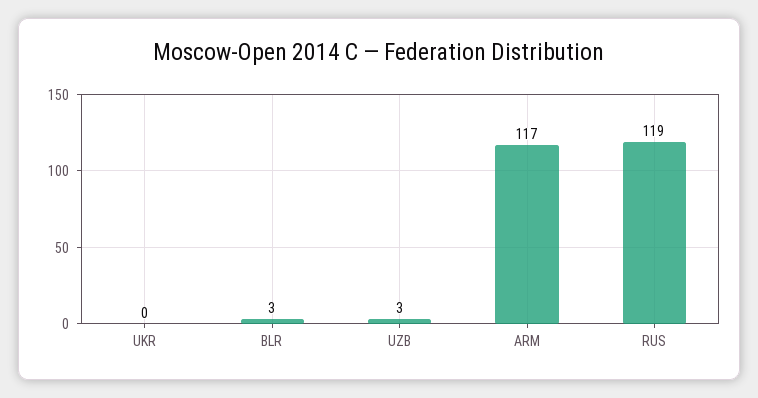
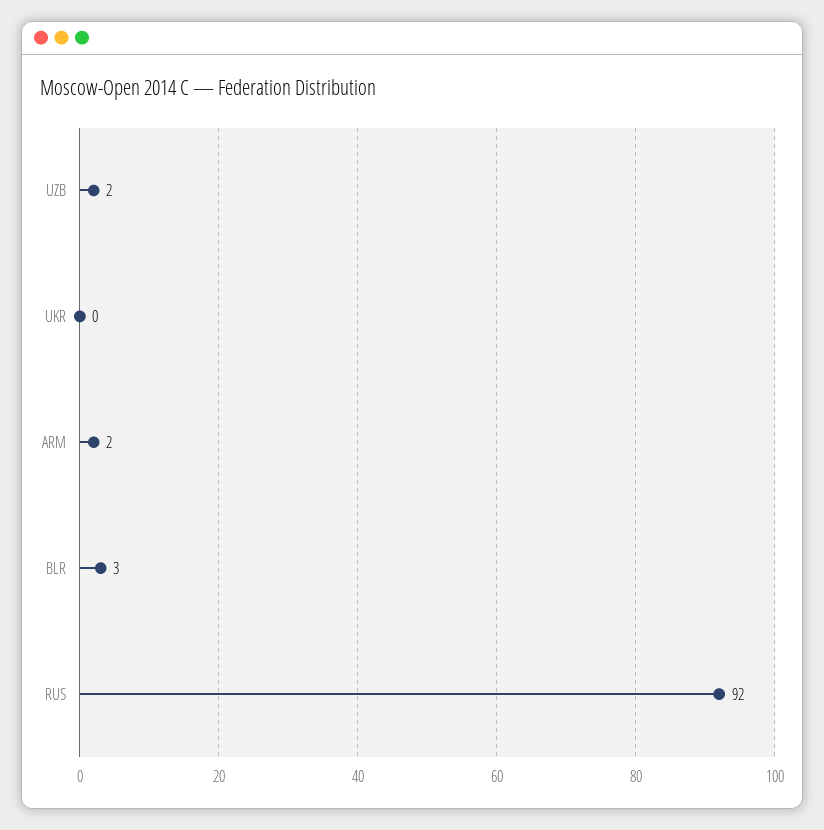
  {
    "UKR": 0,
    "BLR": 3,
-   "UZB": 3,
+   "UZB": 2,
-   "ARM": 117,
+   "ARM": 2,
-   "RUS": 119
+   "RUS": 92
  }

